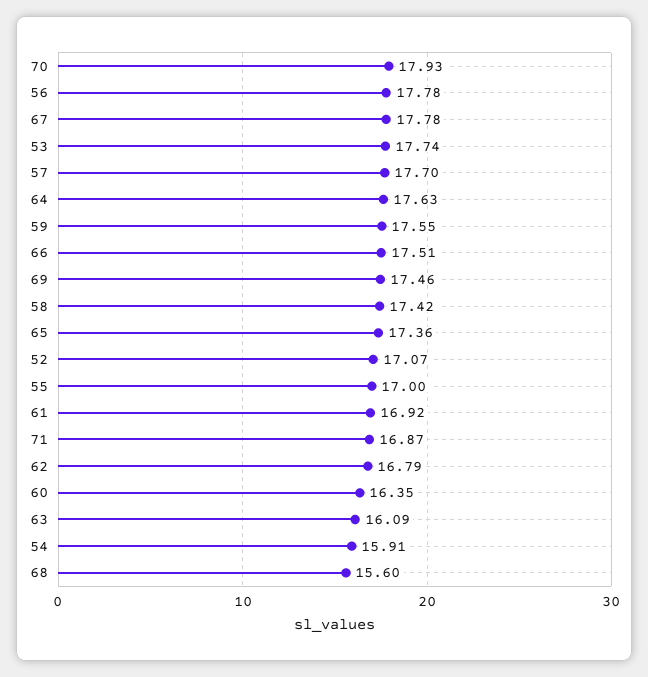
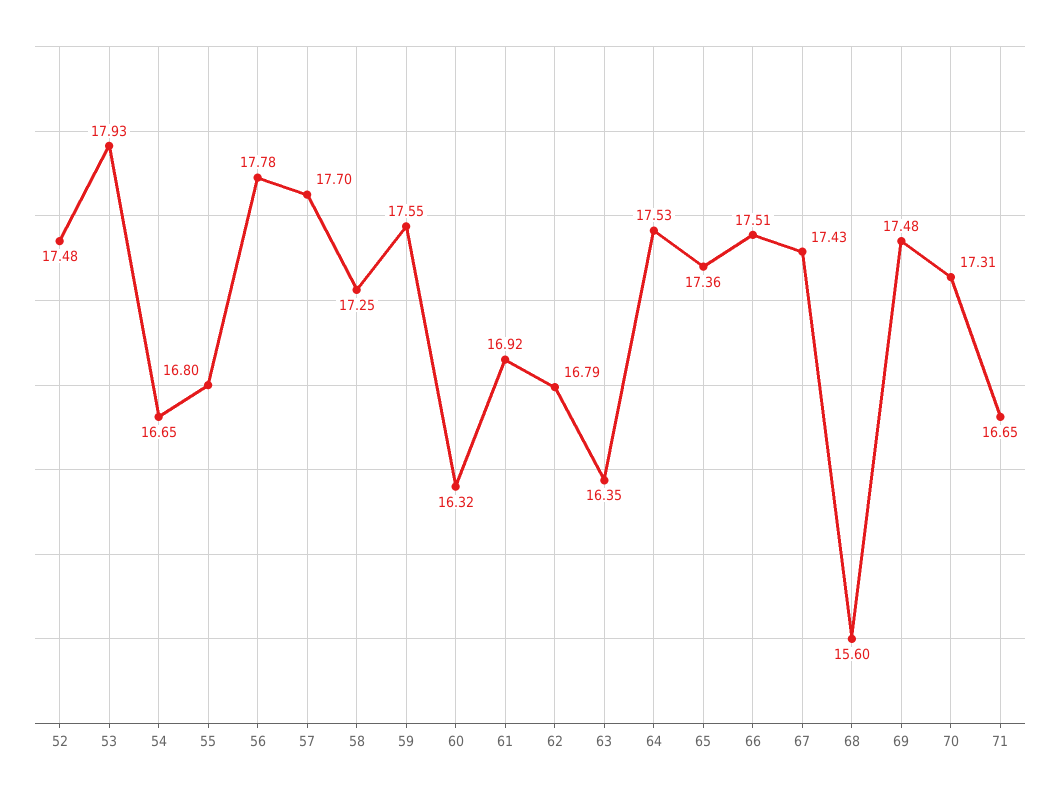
  {
-   "70": 17.93,
+   "70": 17.31,
    "56": 17.78,
-   "67": 17.78,
+   "67": 17.43,
-   "53": 17.74,
+   "53": 17.93,
    "57": 17.7,
-   "64": 17.63,
+   "64": 17.53,
    "59": 17.55,
    "66": 17.51,
-   "69": 17.46,
+   "69": 17.48,
-   "58": 17.42,
+   "58": 17.25,
    "65": 17.36,
-   "52": 17.07,
+   "52": 17.48,
-   "55": 17,
+   "55": 16.8,
    "61": 16.92,
-   "71": 16.87,
+   "71": 16.65,
    "62": 16.79,
-   "60": 16.35,
+   "60": 16.32,
-   "63": 16.09,
+   "63": 16.35,
-   "54": 15.91,
+   "54": 16.65,
    "68": 15.6
  }

